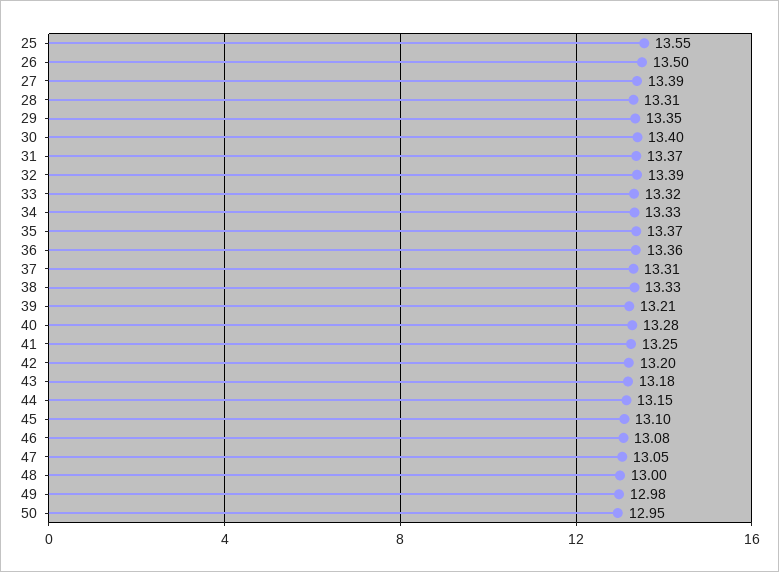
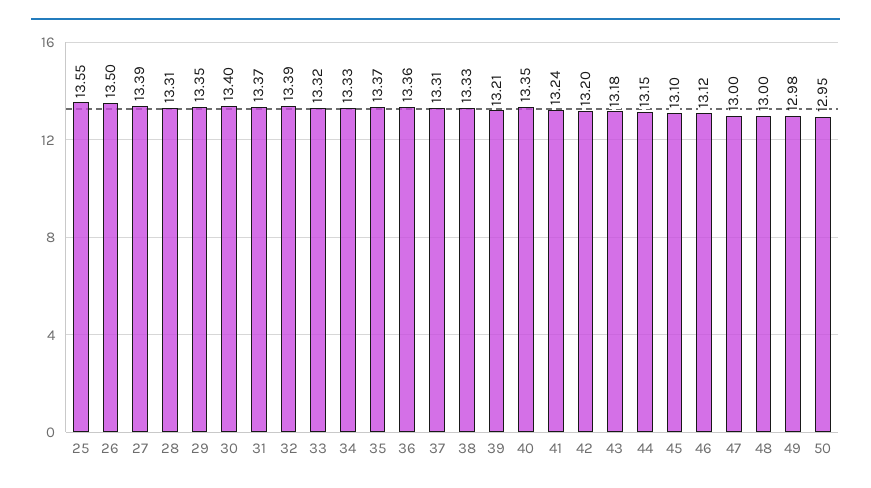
  {
    "25": 13.55,
    "26": 13.5,
    "27": 13.39,
    "28": 13.31,
    "29": 13.35,
    "30": 13.4,
    "31": 13.37,
    "32": 13.39,
    "33": 13.32,
    "34": 13.33,
    "35": 13.37,
    "36": 13.36,
    "37": 13.31,
    "38": 13.33,
    "39": 13.21,
-   "40": 13.28,
+   "40": 13.35,
-   "41": 13.25,
+   "41": 13.24,
    "42": 13.2,
    "43": 13.18,
    "44": 13.15,
    "45": 13.1,
-   "46": 13.08,
+   "46": 13.12,
-   "47": 13.05,
+   "47": 13,
    "48": 13,
    "49": 12.98,
    "50": 12.95
  }

